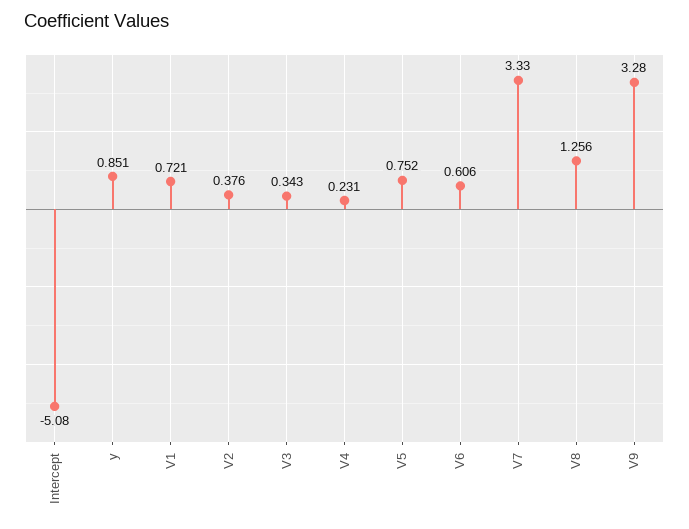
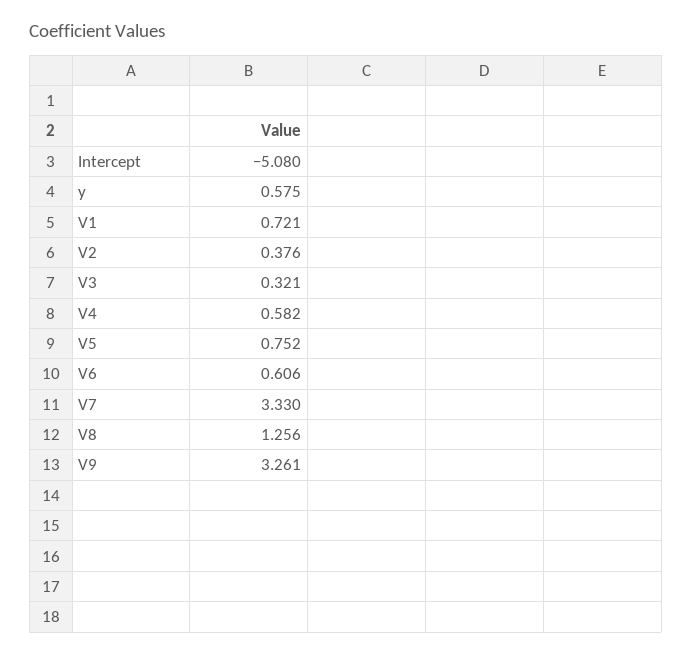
  {
    "Intercept": -5.08,
-   "y": 0.851,
+   "y": 0.575,
    "V1": 0.721,
    "V2": 0.376,
-   "V3": 0.343,
+   "V3": 0.321,
-   "V4": 0.231,
+   "V4": 0.582,
    "V5": 0.752,
    "V6": 0.606,
    "V7": 3.33,
    "V8": 1.256,
-   "V9": 3.28
+   "V9": 3.261
  }

